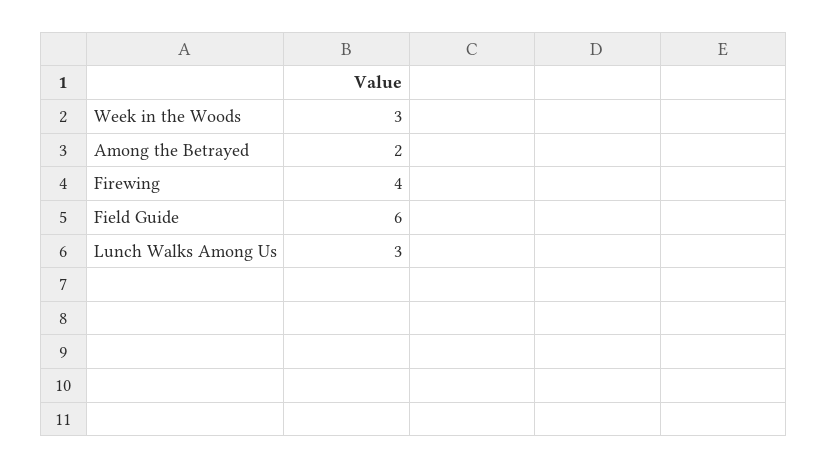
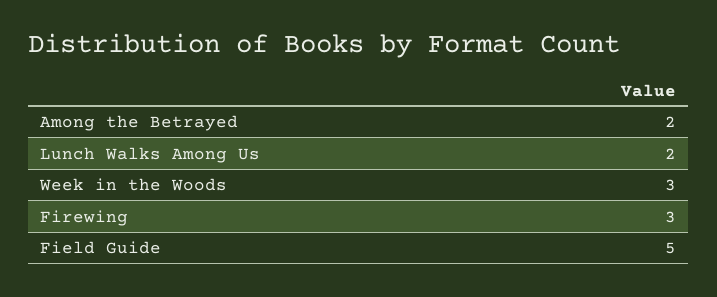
  {
    "Week in the Woods": 3,
    "Among the Betrayed": 2,
-   "Firewing": 4,
+   "Firewing": 3,
-   "Field Guide": 6,
+   "Field Guide": 5,
-   "Lunch Walks Among Us": 3
+   "Lunch Walks Among Us": 2
  }

